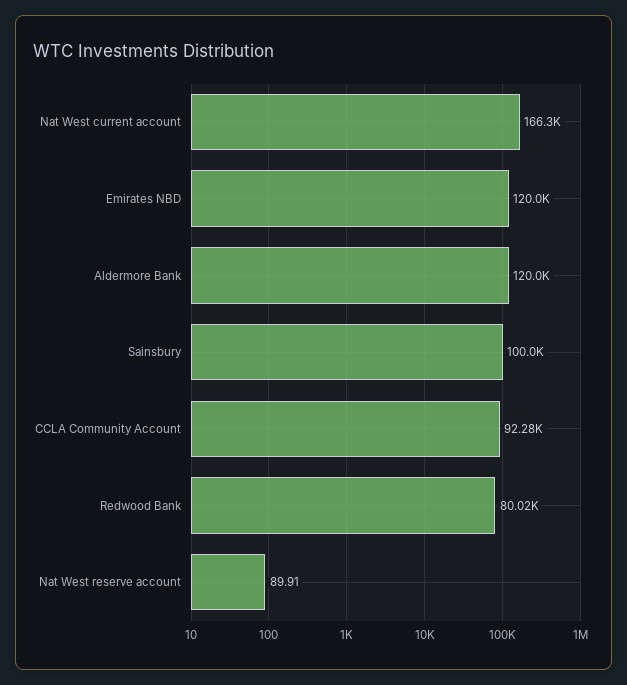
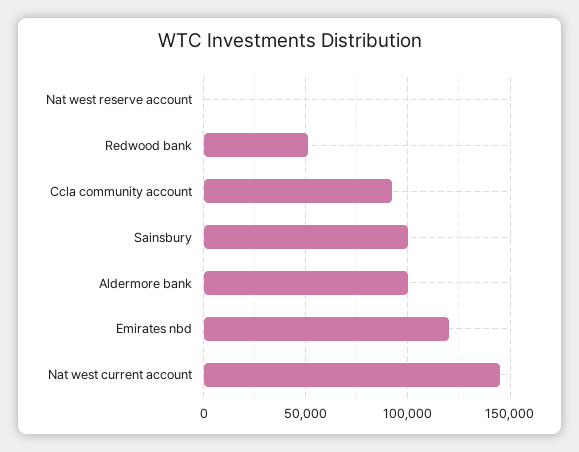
  {
-   "Nat West current account": 166300,
+   "Nat West current account": 145000,
    "Emirates NBD": 120000,
-   "Aldermore Bank": 120000,
+   "Aldermore Bank": 100000,
    "Sainsbury": 100000,
    "CCLA Community Account": 92280,
-   "Redwood Bank": 80020,
+   "Redwood Bank": 50000,
    "Nat West reserve account": 89.91
  }

